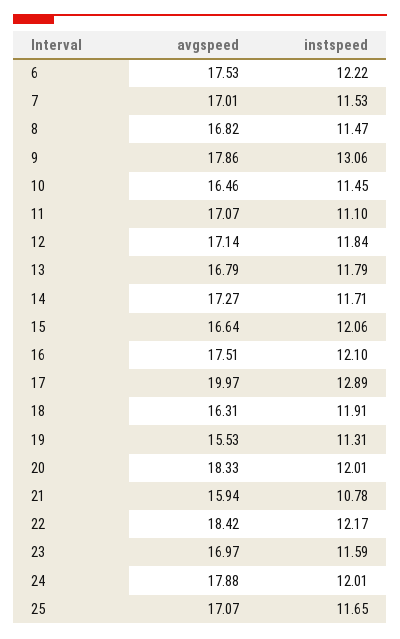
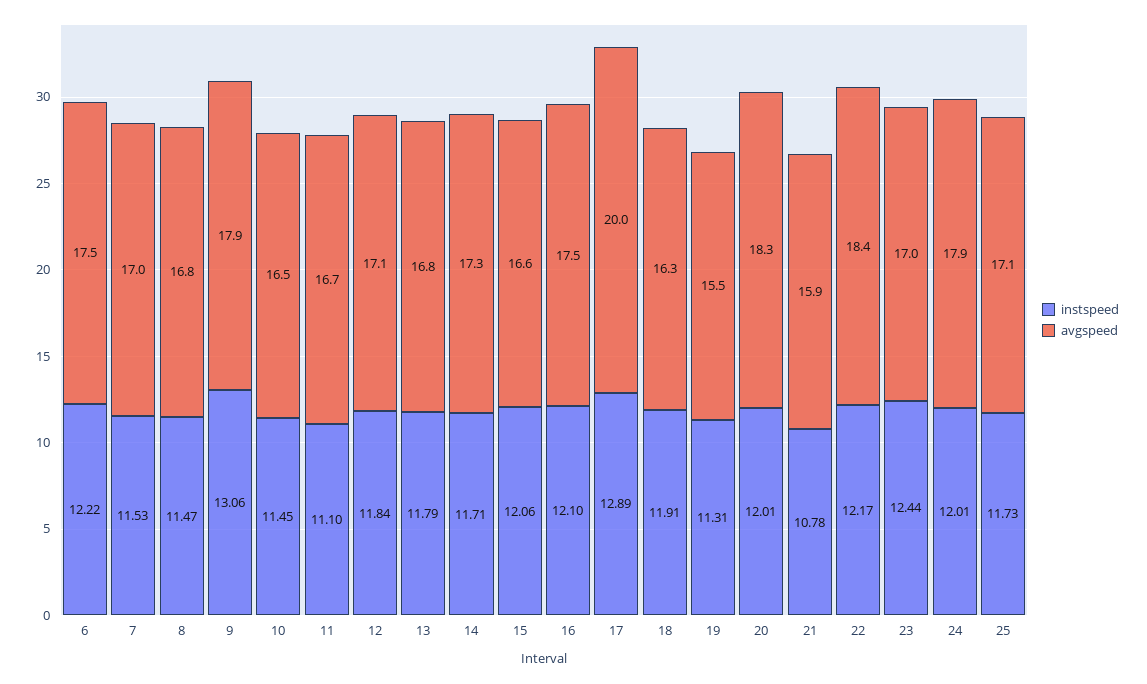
  {
    "avgspeed": {
      "6": 17.53,
      "7": 17.01,
      "8": 16.82,
      "9": 17.86,
      "10": 16.46,
-     "11": 17.07,
+     "11": 16.7,
      "12": 17.14,
      "13": 16.79,
      "14": 17.27,
      "15": 16.64,
      "16": 17.51,
      "17": 19.97,
      "18": 16.31,
      "19": 15.53,
      "20": 18.33,
      "21": 15.94,
      "22": 18.42,
      "23": 16.97,
      "24": 17.88,
      "25": 17.07
    },
    "instspeed": {
      "6": 12.22,
      "7": 11.53,
      "8": 11.47,
      "9": 13.06,
      "10": 11.45,
      "11": 11.1,
      "12": 11.84,
      "13": 11.79,
      "14": 11.71,
      "15": 12.06,
      "16": 12.1,
      "17": 12.89,
      "18": 11.91,
      "19": 11.31,
      "20": 12.01,
      "21": 10.78,
      "22": 12.17,
-     "23": 11.59,
+     "23": 12.44,
      "24": 12.01,
-     "25": 11.65
+     "25": 11.73
    }
  }

